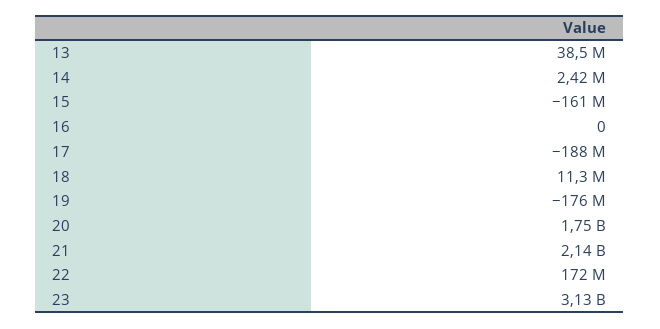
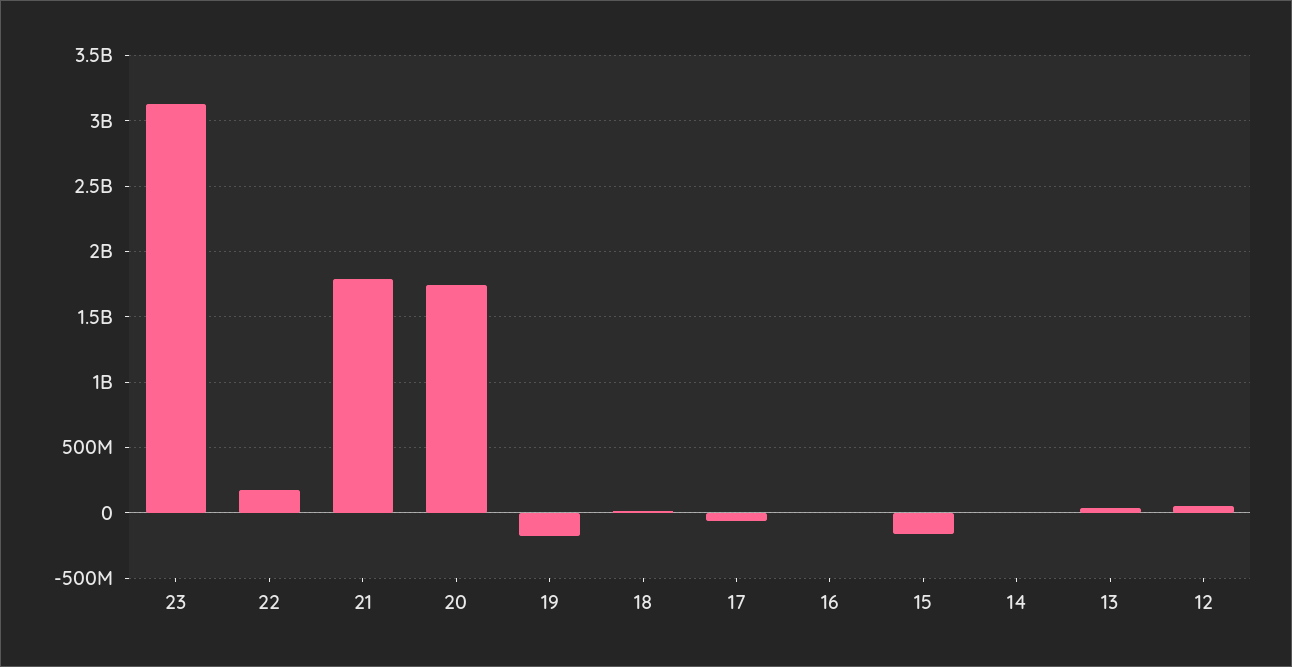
  {
    "13": 38500000,
    "14": 2420000,
    "15": -161000000,
    "16": 0,
-   "17": -188000000,
+   "17": -50000000,
    "18": 11300000,
    "19": -176000000,
    "20": 1750000000,
-   "21": 2140000000,
+   "21": 1800000000,
    "22": 172000000,
-   "23": 3130000000
+   "23": 3130000000,
+   "12": 50000000
  }

